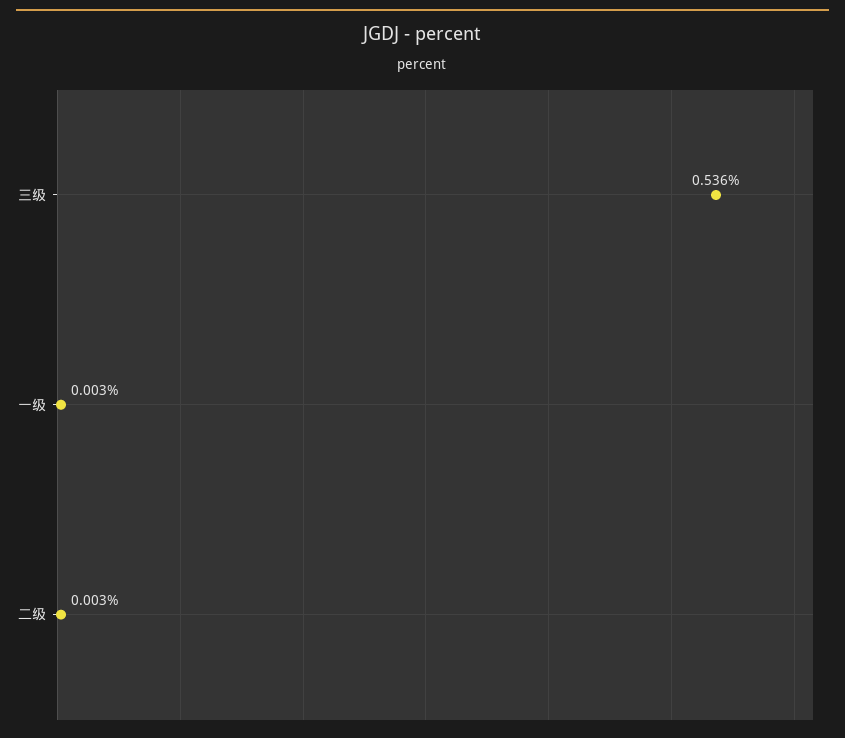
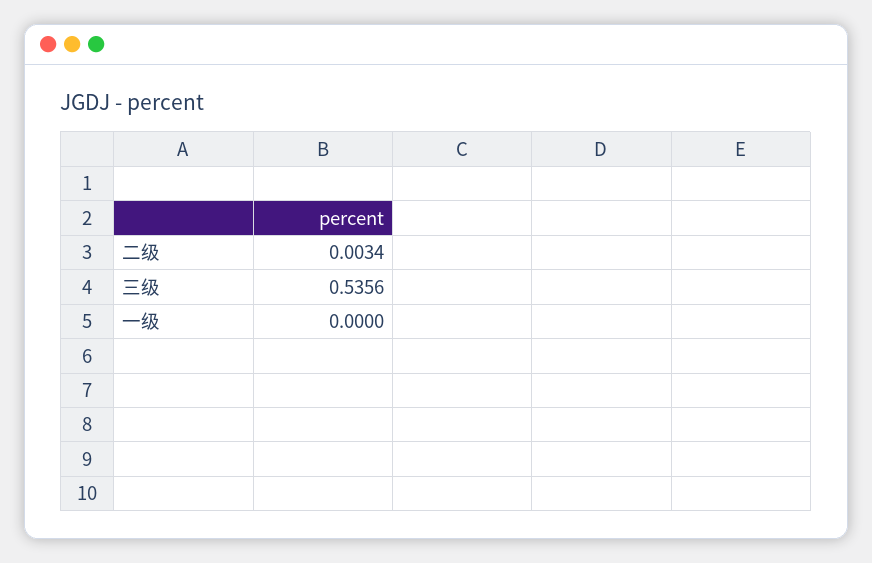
  {
    "三级": 0.5356,
-   "一级": 0.003,
+   "一级": 0,
    "二级": 0.0034
  }

